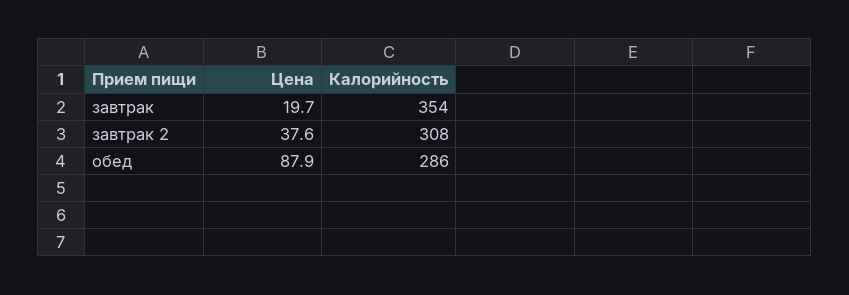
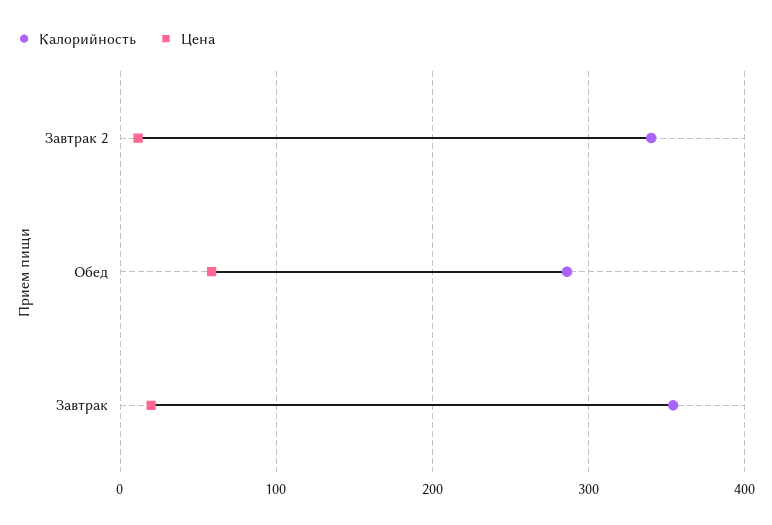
  {
    "Цена": {
      "завтрак": 19.7,
-     "завтрак 2": 37.6,
+     "завтрак 2": 10,
-     "обед": 87.9
+     "обед": 60
    },
    "Калорийность": {
      "завтрак": 354,
-     "завтрак 2": 308,
+     "завтрак 2": 340,
      "обед": 286
    }
  }

